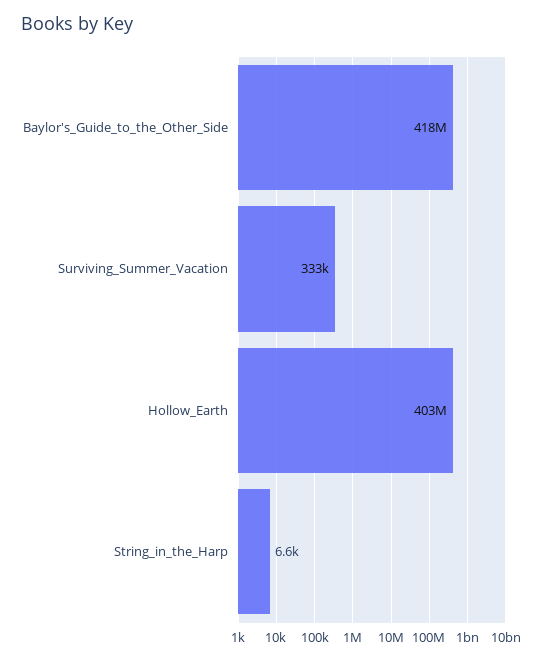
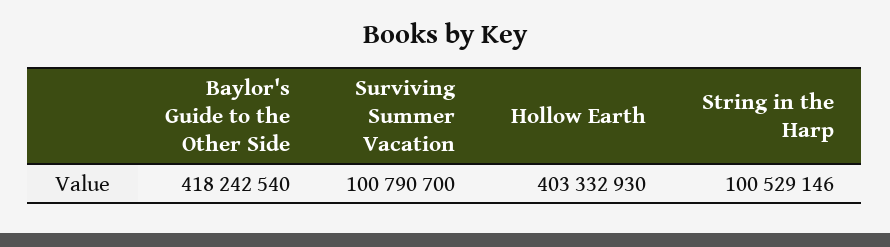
  {
    "Baylor's_Guide_to_the_Other_Side": 418242540,
-   "Surviving_Summer_Vacation": 333000,
+   "Surviving_Summer_Vacation": 100790700,
    "Hollow_Earth": 403332930,
-   "String_in_the_Harp": 6600
+   "String_in_the_Harp": 100529146
  }

